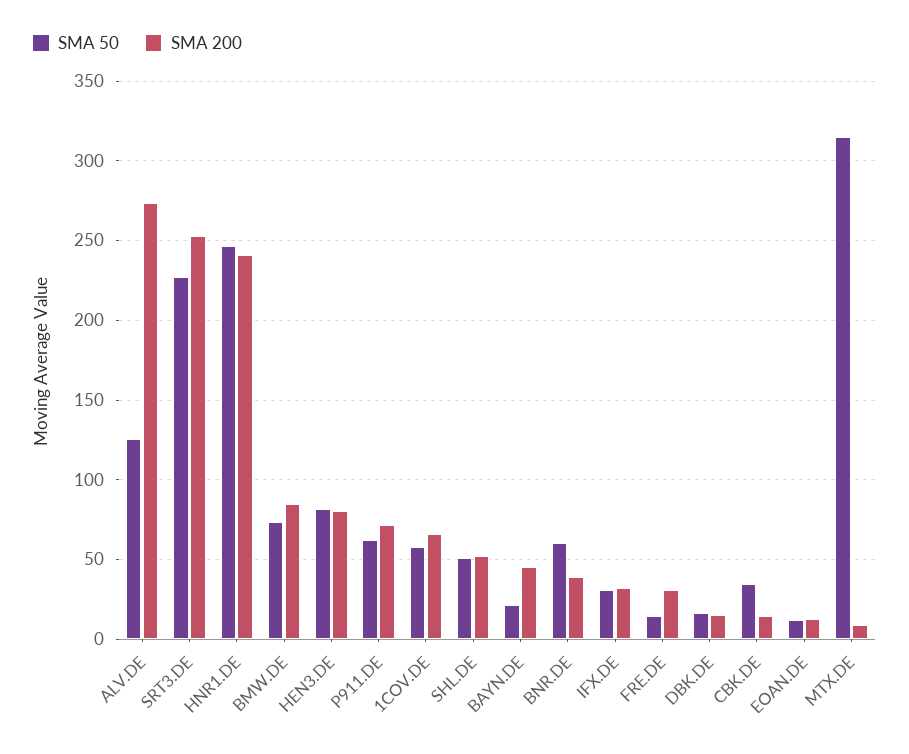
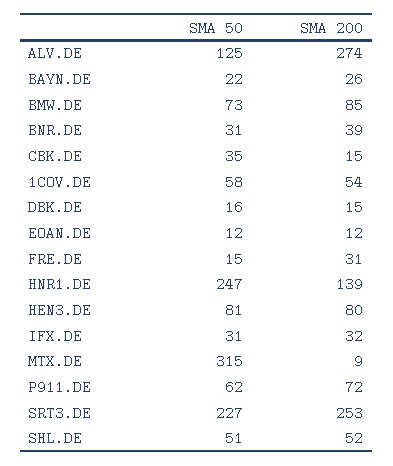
  {
    "SMA 50": {
      "ALV.DE": 125,
      "SRT3.DE": 227,
      "HNR1.DE": 247,
      "BMW.DE": 73,
      "HEN3.DE": 81,
      "P911.DE": 62,
      "1COV.DE": 58,
      "SHL.DE": 51,
      "BAYN.DE": 22,
-     "BNR.DE": 60,
+     "BNR.DE": 31,
      "IFX.DE": 31,
      "FRE.DE": 15,
      "DBK.DE": 16,
      "CBK.DE": 35,
      "EOAN.DE": 12,
      "MTX.DE": 315
    },
    "SMA 200": {
      "ALV.DE": 274,
      "SRT3.DE": 253,
-     "HNR1.DE": 240,
+     "HNR1.DE": 139,
      "BMW.DE": 85,
      "HEN3.DE": 80,
      "P911.DE": 72,
-     "1COV.DE": 65,
+     "1COV.DE": 54,
      "SHL.DE": 52,
-     "BAYN.DE": 45,
+     "BAYN.DE": 26,
      "BNR.DE": 39,
      "IFX.DE": 32,
      "FRE.DE": 31,
      "DBK.DE": 15,
      "CBK.DE": 15,
      "EOAN.DE": 12,
      "MTX.DE": 9
    }
  }

